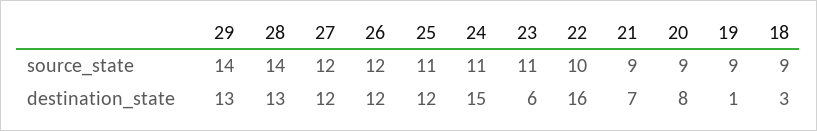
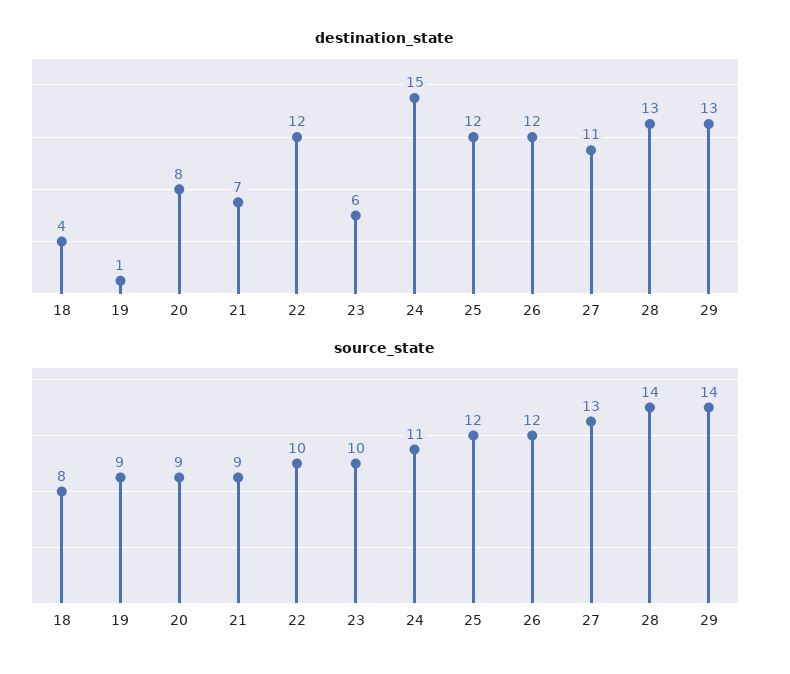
  {
    "source_state": {
      "29": 14,
      "28": 14,
-     "27": 12,
+     "27": 13,
      "26": 12,
-     "25": 11,
+     "25": 12,
      "24": 11,
-     "23": 11,
+     "23": 10,
      "22": 10,
      "21": 9,
      "20": 9,
      "19": 9,
-     "18": 9
+     "18": 8
    },
    "destination_state": {
      "29": 13,
      "28": 13,
-     "27": 12,
+     "27": 11,
      "26": 12,
      "25": 12,
      "24": 15,
      "23": 6,
-     "22": 16,
+     "22": 12,
      "21": 7,
      "20": 8,
      "19": 1,
-     "18": 3
+     "18": 4
    }
  }

